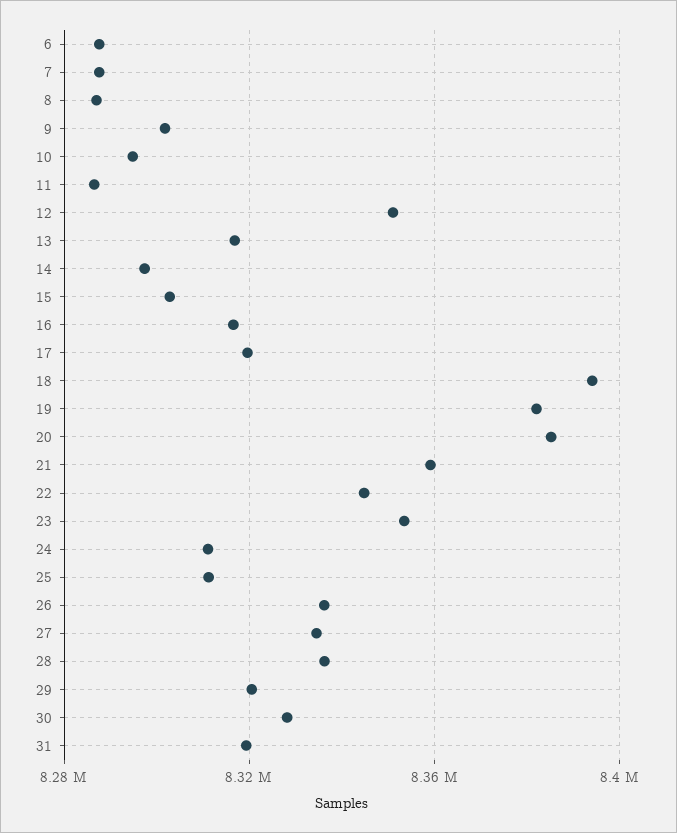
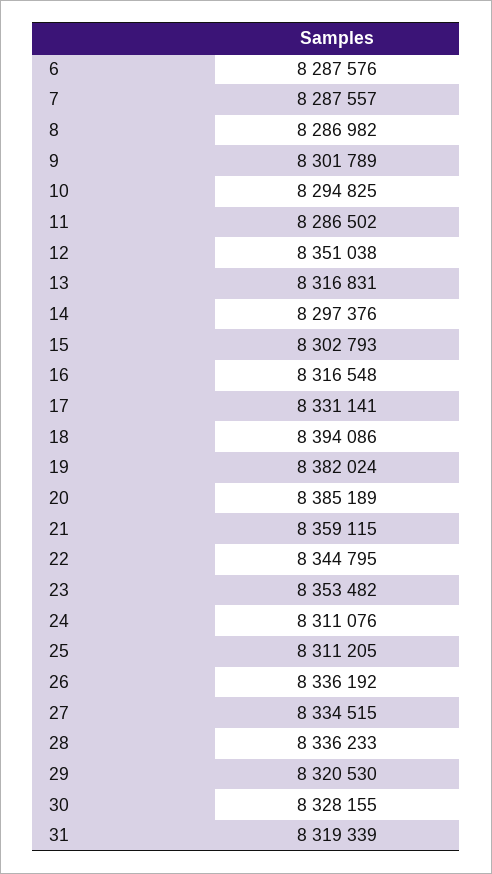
  {
    "6": 8287576,
    "7": 8287557,
    "8": 8286982,
    "9": 8301789,
    "10": 8294825,
    "11": 8286502,
    "12": 8351038,
    "13": 8316831,
    "14": 8297376,
    "15": 8302793,
    "16": 8316548,
-   "17": 8320000,
+   "17": 8331141,
    "18": 8394086,
    "19": 8382024,
    "20": 8385189,
    "21": 8359115,
    "22": 8344795,
    "23": 8353482,
    "24": 8311076,
    "25": 8311205,
    "26": 8336192,
    "27": 8334515,
    "28": 8336233,
    "29": 8320530,
    "30": 8328155,
    "31": 8319339
  }

